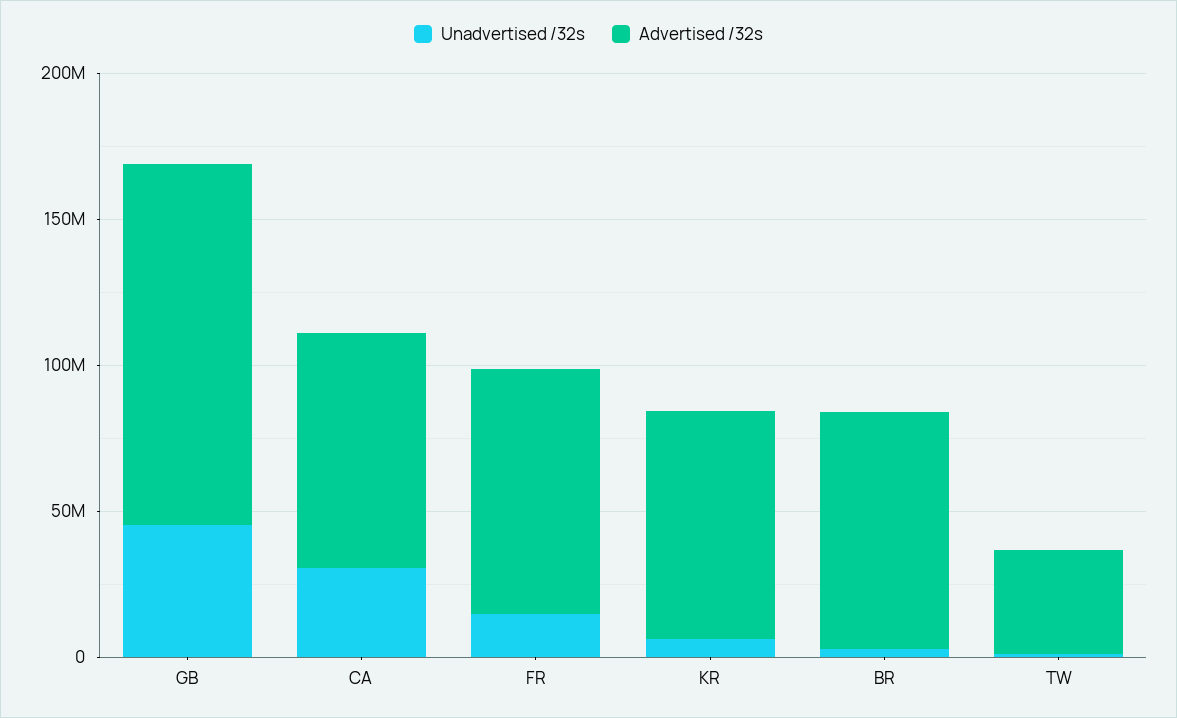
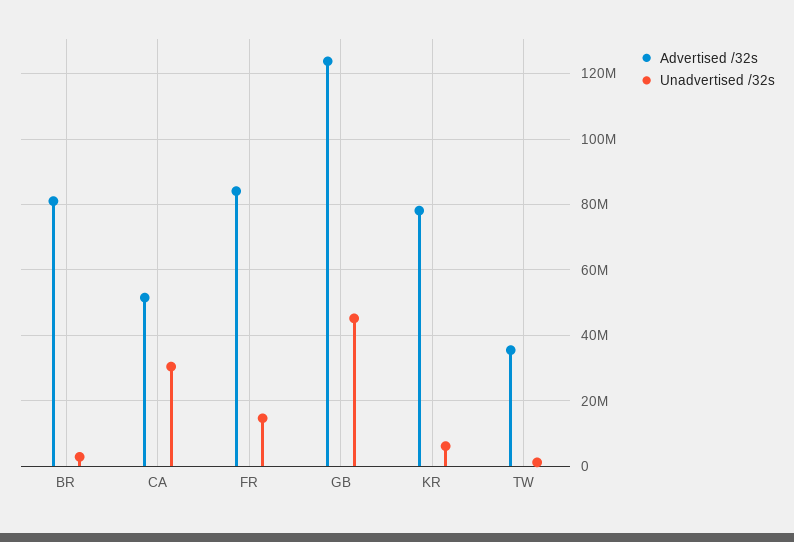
  {
    "Unadvertised /32s": {
      "GB": 46000000,
      "CA": 30000000,
      "FR": 14000000,
      "KR": 6000000,
      "BR": 2000000,
      "TW": 2000000
    },
    "Advertised /32s": {
      "GB": 124000000,
-     "CA": 80000000,
+     "CA": 52000000,
      "FR": 84000000,
      "KR": 78000000,
      "BR": 82000000,
      "TW": 36000000
    }
  }

